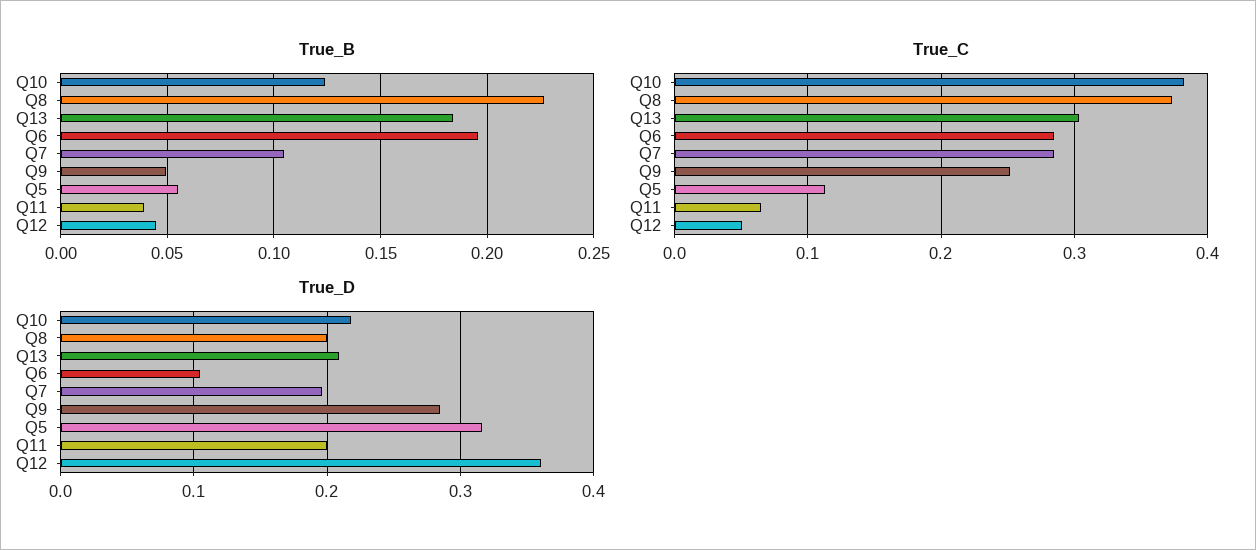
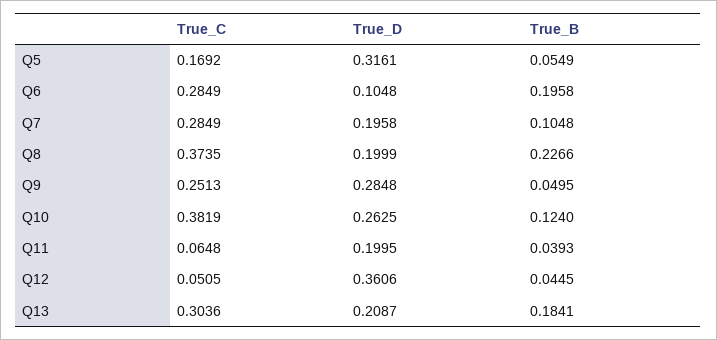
  {
    "True_B": {
      "Q10": 0.124,
      "Q8": 0.2266,
      "Q13": 0.1841,
      "Q6": 0.1958,
      "Q7": 0.1048,
      "Q9": 0.0495,
      "Q5": 0.0549,
      "Q11": 0.0393,
      "Q12": 0.0445
    },
    "True_C": {
      "Q10": 0.3819,
      "Q8": 0.3735,
      "Q13": 0.3036,
      "Q6": 0.2849,
      "Q7": 0.2849,
      "Q9": 0.2513,
-     "Q5": 0.11,
+     "Q5": 0.1692,
      "Q11": 0.0648,
      "Q12": 0.0505
    },
    "True_D": {
-     "Q10": 0.22,
+     "Q10": 0.2625,
      "Q8": 0.1999,
      "Q13": 0.2087,
      "Q6": 0.1048,
      "Q7": 0.1958,
      "Q9": 0.2848,
      "Q5": 0.3161,
      "Q11": 0.1995,
      "Q12": 0.3606
    }
  }

